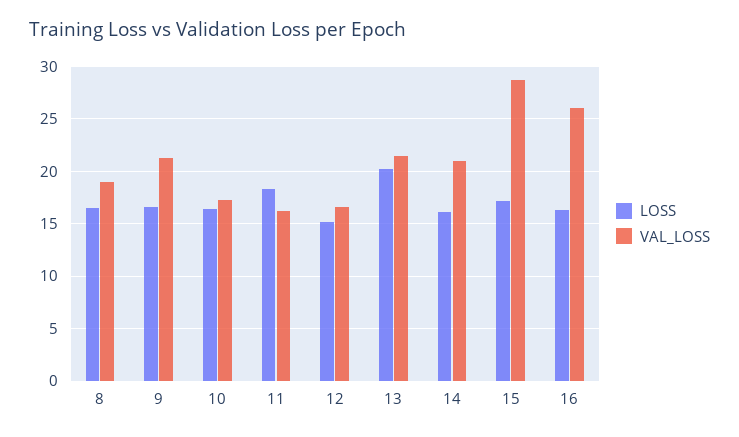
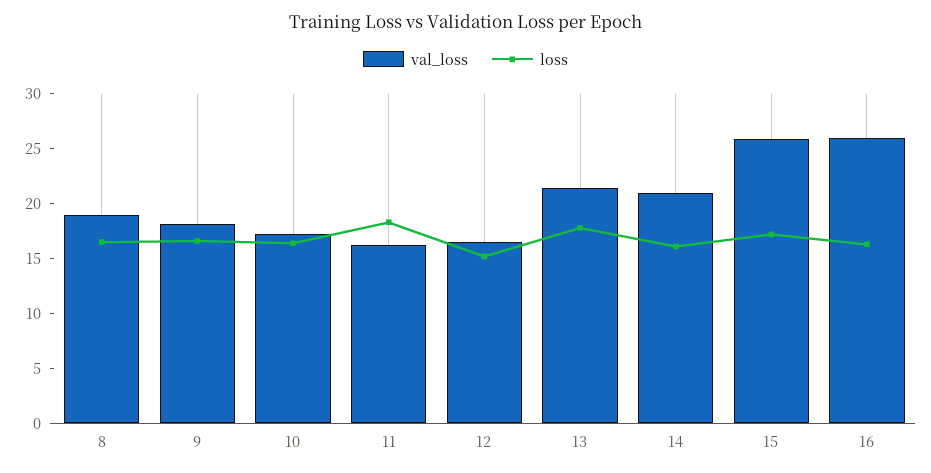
  {
    "LOSS": {
      "8": 17,
      "9": 17,
      "10": 16,
      "11": 18,
      "12": 15,
-     "13": 20,
+     "13": 18,
      "14": 16,
      "15": 17,
      "16": 16
    },
    "VAL_LOSS": {
      "8": 19,
-     "9": 21,
+     "9": 18,
      "10": 17,
      "11": 16,
      "12": 17,
      "13": 21,
      "14": 21,
-     "15": 29,
+     "15": 26,
      "16": 26
    }
  }

